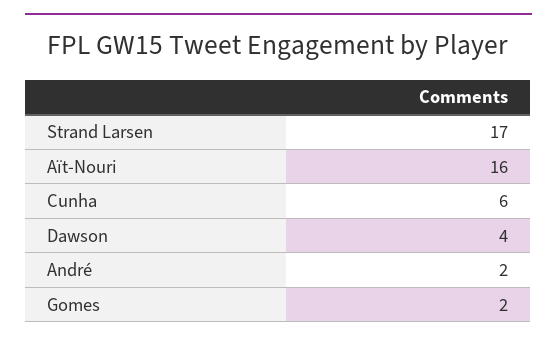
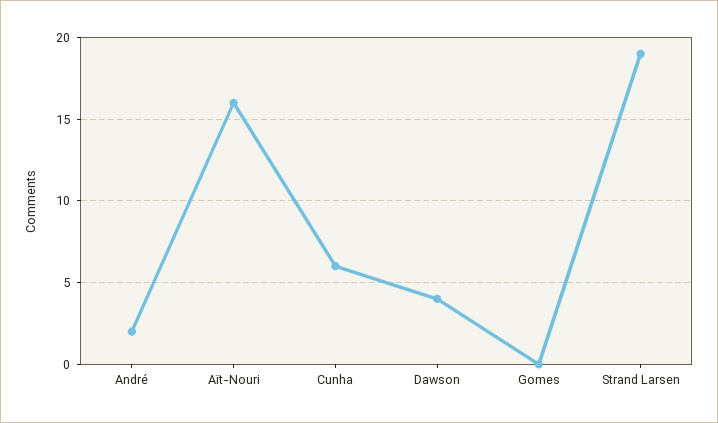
  {
-   "Strand Larsen": 17,
+   "Strand Larsen": 19,
    "Aït-Nouri": 16,
    "Cunha": 6,
    "Dawson": 4,
    "André": 2,
-   "Gomes": 2
+   "Gomes": 0
  }

